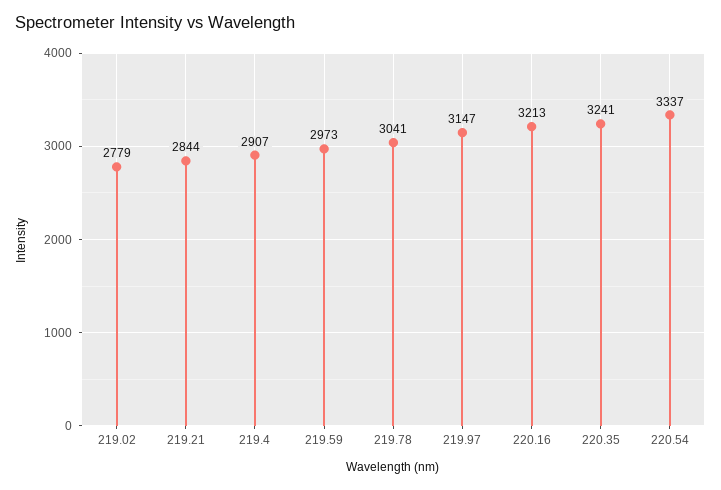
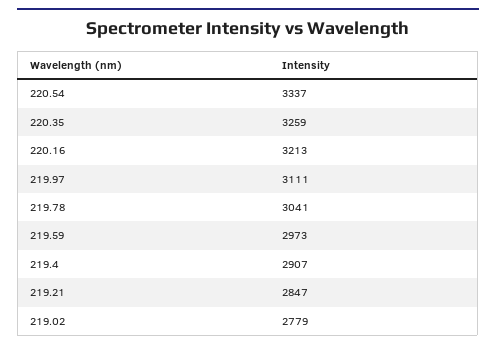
  {
    "219.02": 2779,
-   "219.21": 2844,
+   "219.21": 2847,
    "219.4": 2907,
    "219.59": 2973,
    "219.78": 3041,
-   "219.97": 3147,
+   "219.97": 3111,
    "220.16": 3213,
-   "220.35": 3241,
+   "220.35": 3259,
    "220.54": 3337
  }

